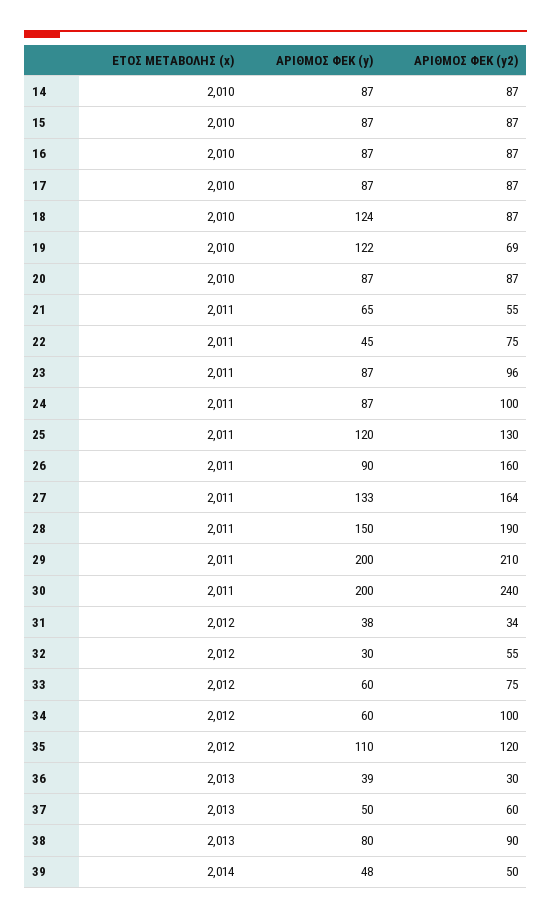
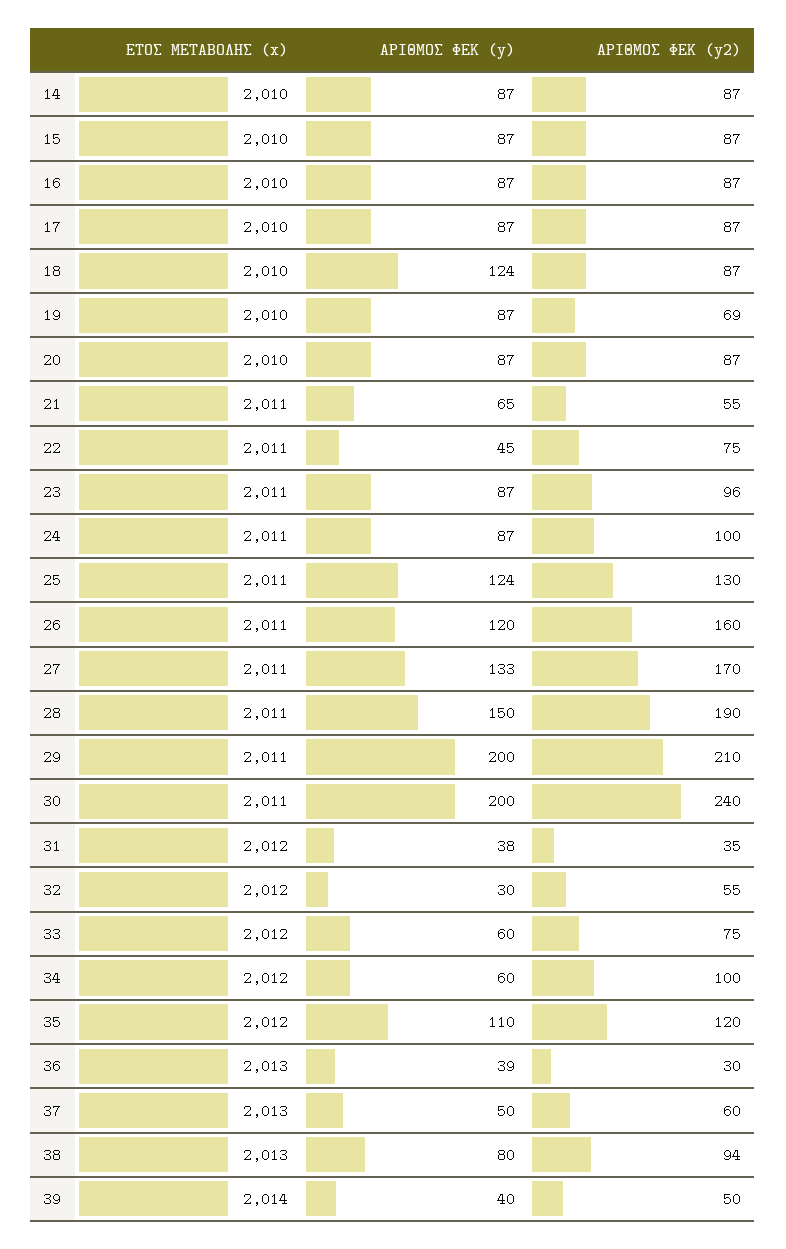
  {
    "ΕΤΟΣ ΜΕΤΑΒΟΛΗΣ (x)": {
      "14": 2010,
      "15": 2010,
      "16": 2010,
      "17": 2010,
      "18": 2010,
      "19": 2010,
      "20": 2010,
      "21": 2011,
      "22": 2011,
      "23": 2011,
      "24": 2011,
      "25": 2011,
      "26": 2011,
      "27": 2011,
      "28": 2011,
      "29": 2011,
      "30": 2011,
      "31": 2012,
      "32": 2012,
      "33": 2012,
      "34": 2012,
      "35": 2012,
      "36": 2013,
      "37": 2013,
      "38": 2013,
      "39": 2014
    },
    "ΑΡΙΘΜΟΣ ΦΕΚ (y)": {
      "14": 87,
      "15": 87,
      "16": 87,
      "17": 87,
      "18": 124,
-     "19": 122,
+     "19": 87,
      "20": 87,
      "21": 65,
      "22": 45,
      "23": 87,
      "24": 87,
-     "25": 120,
+     "25": 124,
-     "26": 90,
+     "26": 120,
      "27": 133,
      "28": 150,
      "29": 200,
      "30": 200,
      "31": 38,
      "32": 30,
      "33": 60,
      "34": 60,
      "35": 110,
      "36": 39,
      "37": 50,
      "38": 80,
-     "39": 48
+     "39": 40
    },
    "ΑΡΙΘΜΟΣ ΦΕΚ (y2)": {
      "14": 87,
      "15": 87,
      "16": 87,
      "17": 87,
      "18": 87,
      "19": 69,
      "20": 87,
      "21": 55,
      "22": 75,
      "23": 96,
      "24": 100,
      "25": 130,
      "26": 160,
-     "27": 164,
+     "27": 170,
      "28": 190,
      "29": 210,
      "30": 240,
-     "31": 34,
+     "31": 35,
      "32": 55,
      "33": 75,
      "34": 100,
      "35": 120,
      "36": 30,
      "37": 60,
-     "38": 90,
+     "38": 94,
      "39": 50
    }
  }

